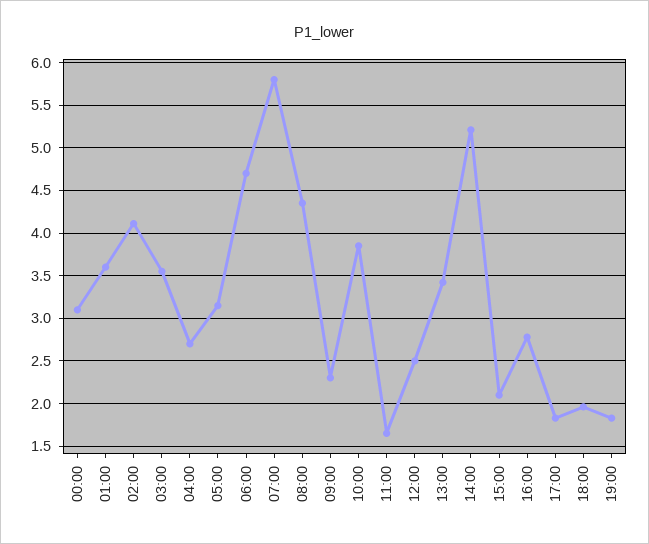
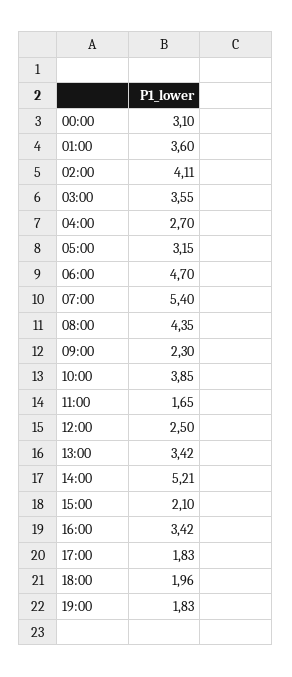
  {
    "00:00": 3.1,
    "01:00": 3.6,
    "02:00": 4.11,
    "03:00": 3.55,
    "04:00": 2.7,
    "05:00": 3.15,
    "06:00": 4.7,
-   "07:00": 5.8,
+   "07:00": 5.4,
    "08:00": 4.35,
    "09:00": 2.3,
    "10:00": 3.85,
    "11:00": 1.65,
    "12:00": 2.5,
    "13:00": 3.42,
    "14:00": 5.21,
    "15:00": 2.1,
-   "16:00": 2.8,
+   "16:00": 3.42,
    "17:00": 1.83,
    "18:00": 1.96,
    "19:00": 1.83
  }

